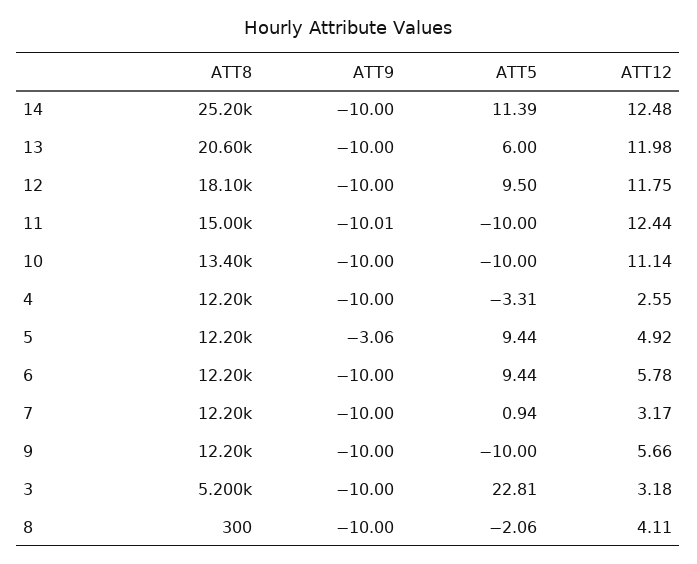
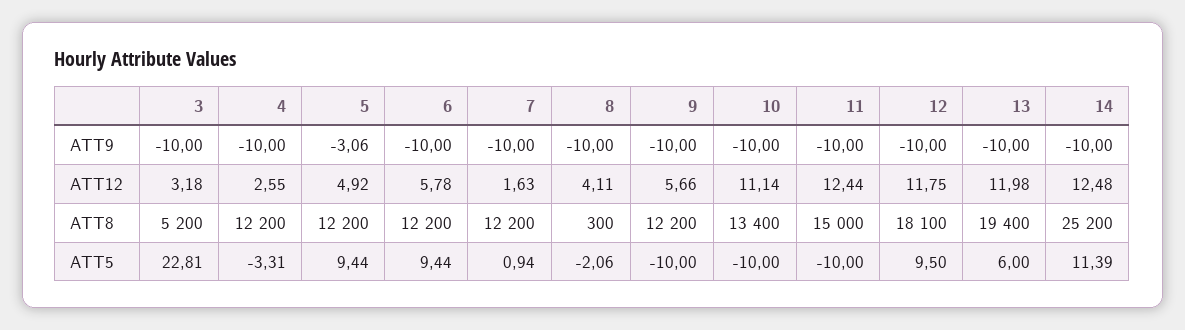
  {
    "ATT8": {
      "14": 25200,
-     "13": 20600,
+     "13": 19400,
      "12": 18100,
      "11": 15000,
      "10": 13400,
      "4": 12200,
      "5": 12200,
      "6": 12200,
      "7": 12200,
      "9": 12200,
      "3": 5200,
      "8": 300
    },
    "ATT9": {
      "14": -10,
      "13": -10,
      "12": -10,
-     "11": -10.01,
+     "11": -10,
      "10": -10,
      "4": -10,
      "5": -3.06,
      "6": -10,
      "7": -10,
      "9": -10,
      "3": -10,
      "8": -10
    },
    "ATT5": {
      "14": 11.39,
      "13": 6,
      "12": 9.5,
      "11": -10,
      "10": -10,
      "4": -3.31,
      "5": 9.44,
      "6": 9.44,
      "7": 0.94,
      "9": -10,
      "3": 22.81,
      "8": -2.06
    },
    "ATT12": {
      "14": 12.48,
      "13": 11.98,
      "12": 11.75,
      "11": 12.44,
      "10": 11.14,
      "4": 2.55,
      "5": 4.92,
      "6": 5.78,
-     "7": 3.17,
+     "7": 1.63,
      "9": 5.66,
      "3": 3.18,
      "8": 4.11
    }
  }

